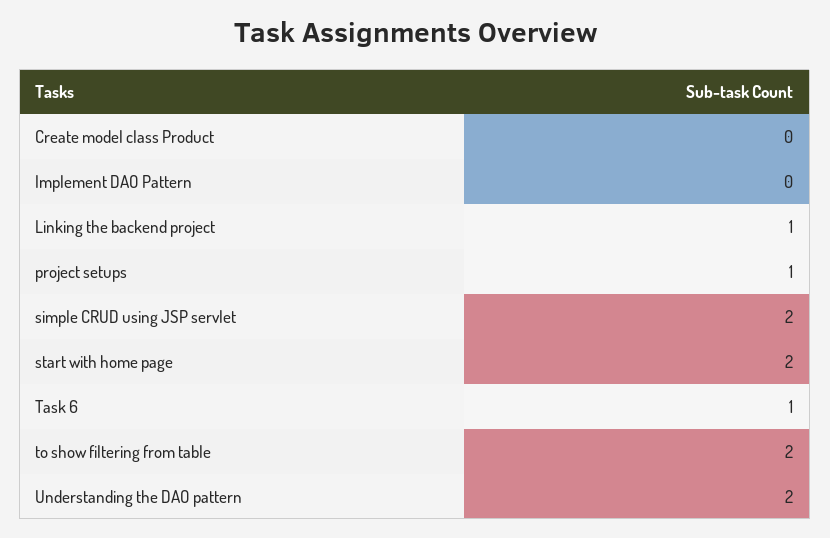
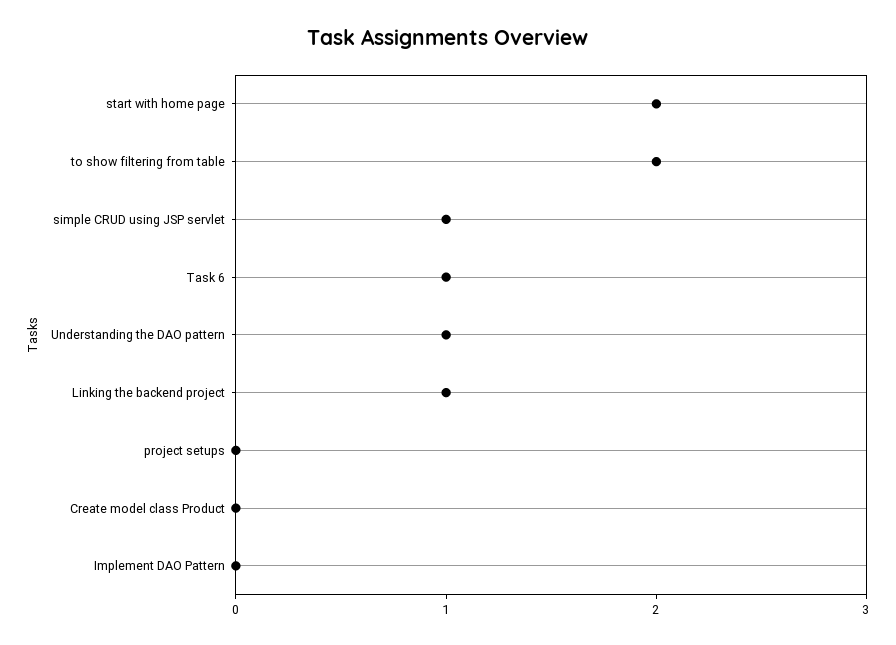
  {
    "Create model class Product": 0,
    "Implement DAO Pattern": 0,
    "Linking the backend project": 1,
-   "project setups": 1,
+   "project setups": 0,
-   "simple CRUD using JSP servlet": 2,
+   "simple CRUD using JSP servlet": 1,
    "start with home page": 2,
    "Task 6": 1,
    "to show filtering from table": 2,
-   "Understanding the DAO pattern": 2
+   "Understanding the DAO pattern": 1
  }

